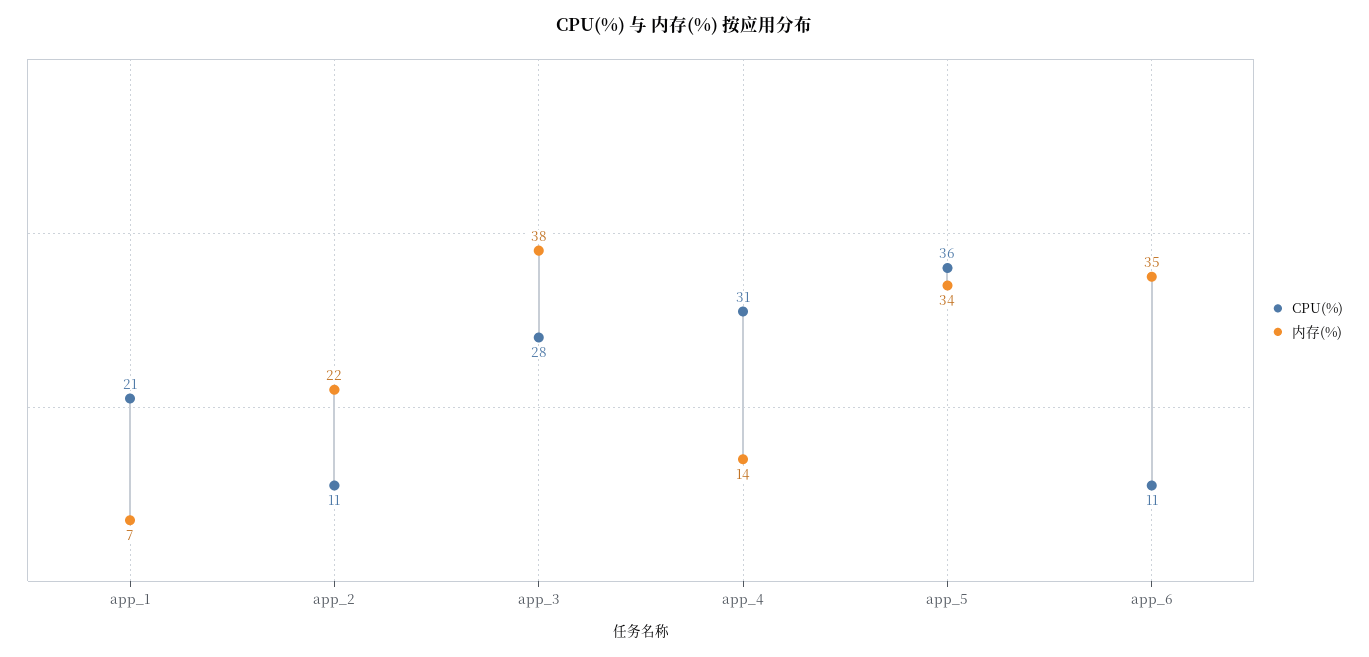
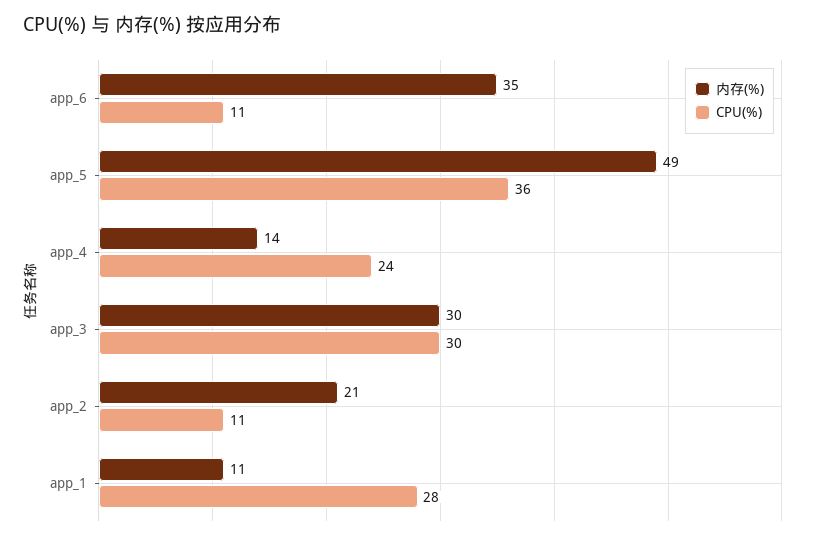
  {
    "CPU(%)": {
-     "app_1": 21,
+     "app_1": 28,
      "app_2": 11,
-     "app_3": 28,
+     "app_3": 30,
-     "app_4": 31,
+     "app_4": 24,
      "app_5": 36,
      "app_6": 11
    },
    "内存(%)": {
-     "app_1": 7,
+     "app_1": 11,
-     "app_2": 22,
+     "app_2": 21,
-     "app_3": 38,
+     "app_3": 30,
      "app_4": 14,
-     "app_5": 34,
+     "app_5": 49,
      "app_6": 35
    }
  }

